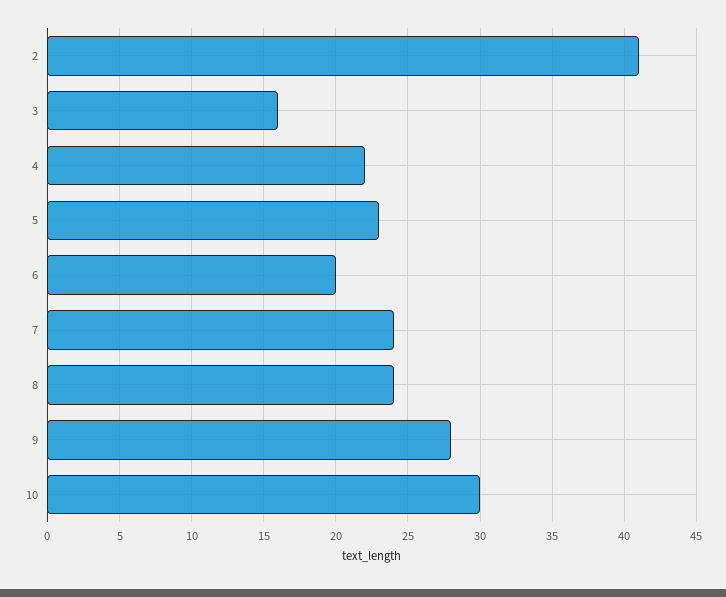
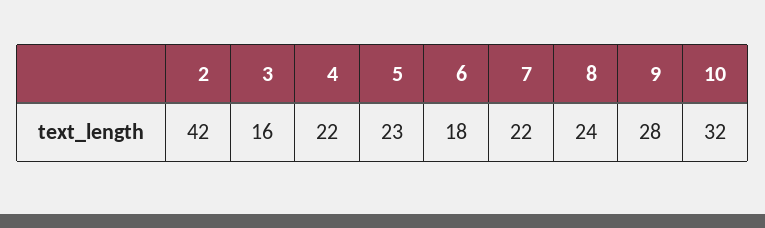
  {
-   "2": 41,
+   "2": 42,
    "3": 16,
    "4": 22,
    "5": 23,
-   "6": 20,
+   "6": 18,
-   "7": 24,
+   "7": 22,
    "8": 24,
    "9": 28,
-   "10": 30
+   "10": 32
  }

